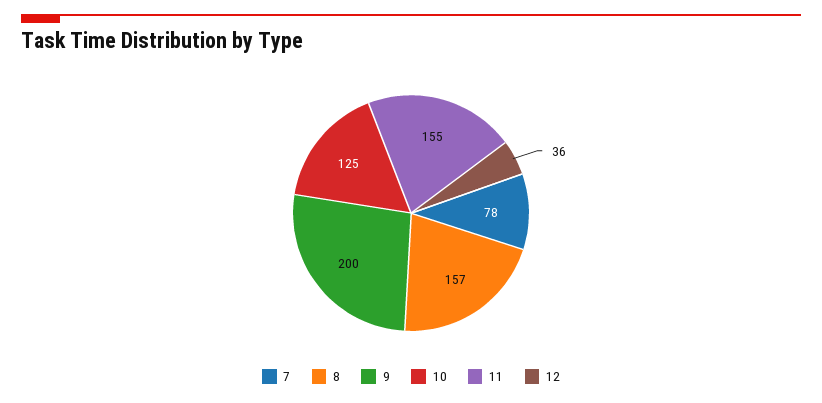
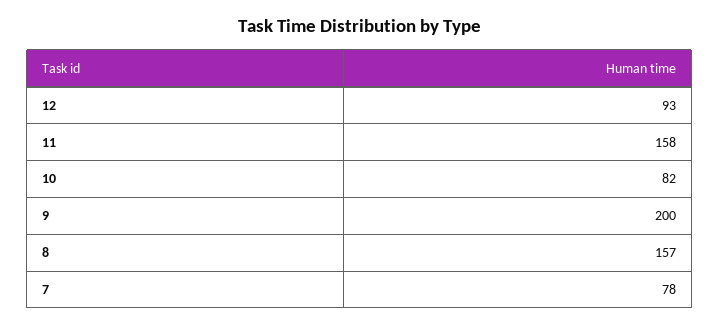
  {
    "7": 78,
    "8": 157,
    "9": 200,
-   "10": 125,
+   "10": 82,
-   "11": 155,
+   "11": 158,
-   "12": 36
+   "12": 93
  }

